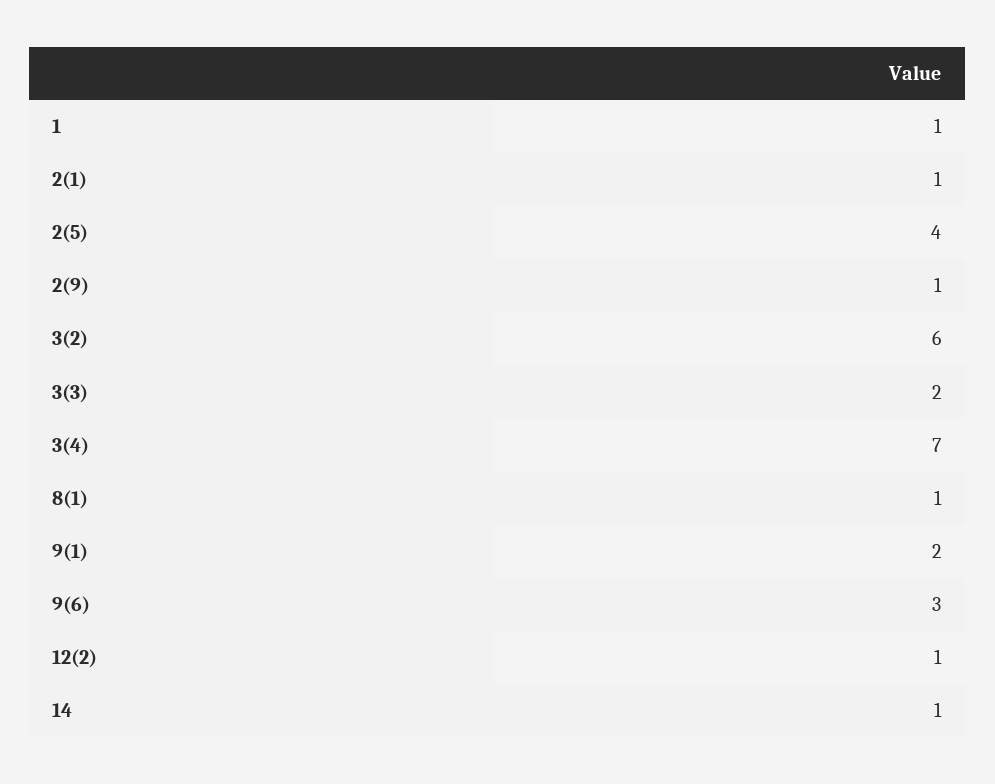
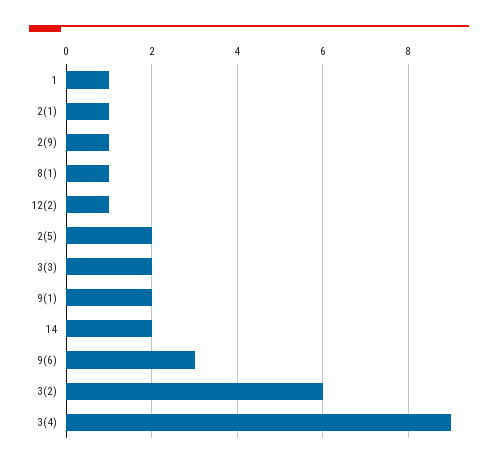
  {
    "1": 1,
    "2(1)": 1,
-   "2(5)": 4,
+   "2(5)": 2,
    "2(9)": 1,
    "3(2)": 6,
    "3(3)": 2,
-   "3(4)": 7,
+   "3(4)": 9,
    "8(1)": 1,
    "9(1)": 2,
    "9(6)": 3,
    "12(2)": 1,
-   "14": 1
+   "14": 2
  }

